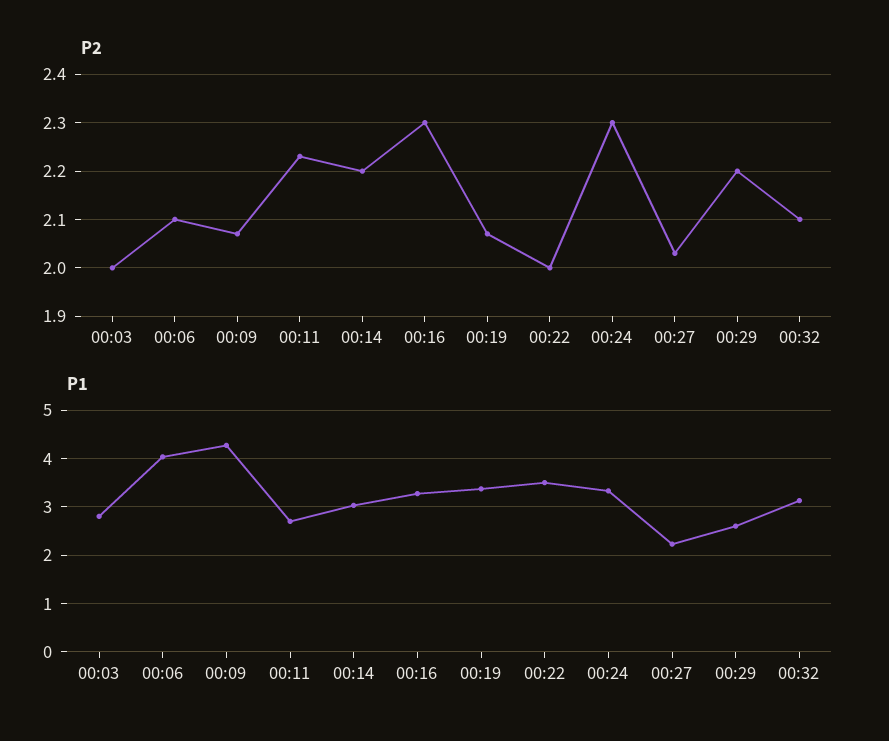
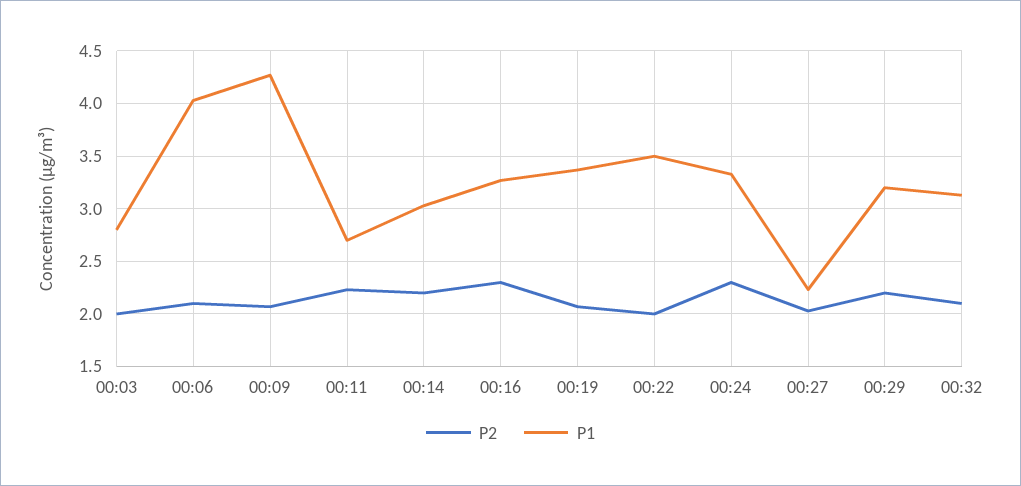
  {
    "P2": {
      "00:03": 2,
      "00:06": 2.1,
      "00:09": 2.05,
      "00:11": 2.25,
      "00:14": 2.2,
      "00:16": 2.3,
      "00:19": 2.05,
      "00:22": 2,
      "00:24": 2.3,
      "00:27": 2.05,
      "00:29": 2.2,
      "00:32": 2.1
    },
    "P1": {
      "00:03": 2.8,
      "00:06": 4,
      "00:09": 4.3,
      "00:11": 2.7,
      "00:14": 3,
      "00:16": 3.3,
      "00:19": 3.4,
      "00:22": 3.5,
      "00:24": 3.3,
      "00:27": 2.2,
-     "00:29": 2.6,
+     "00:29": 3.2,
      "00:32": 3.1
    }
  }

